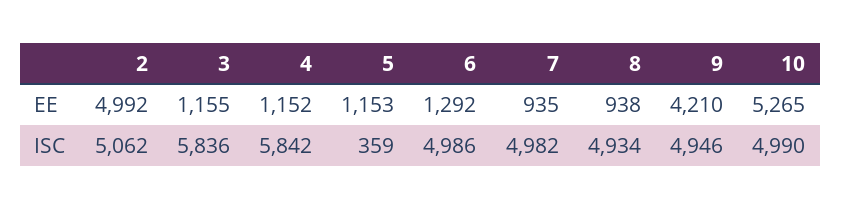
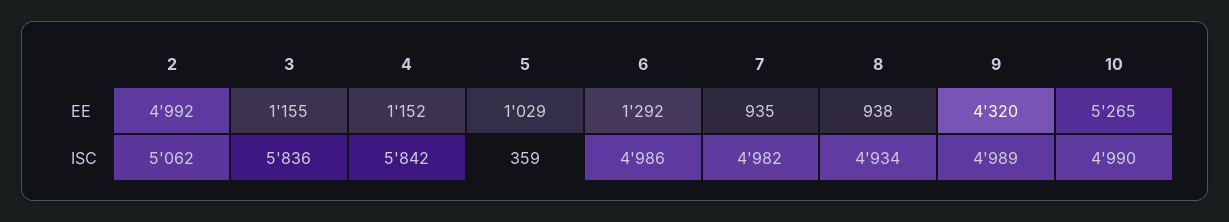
  {
    "2": {
      "EE": 4992,
      "ISC": 5062
    },
    "3": {
      "EE": 1155,
      "ISC": 5836
    },
    "4": {
      "EE": 1152,
      "ISC": 5842
    },
    "5": {
-     "EE": 1153,
+     "EE": 1029,
      "ISC": 359
    },
    "6": {
      "EE": 1292,
      "ISC": 4986
    },
    "7": {
      "EE": 935,
      "ISC": 4982
    },
    "8": {
      "EE": 938,
      "ISC": 4934
    },
    "9": {
-     "EE": 4210,
+     "EE": 4320,
-     "ISC": 4946
+     "ISC": 4989
    },
    "10": {
      "EE": 5265,
      "ISC": 4990
    }
  }

